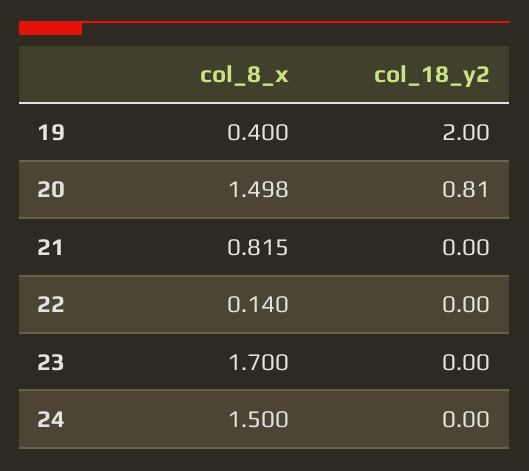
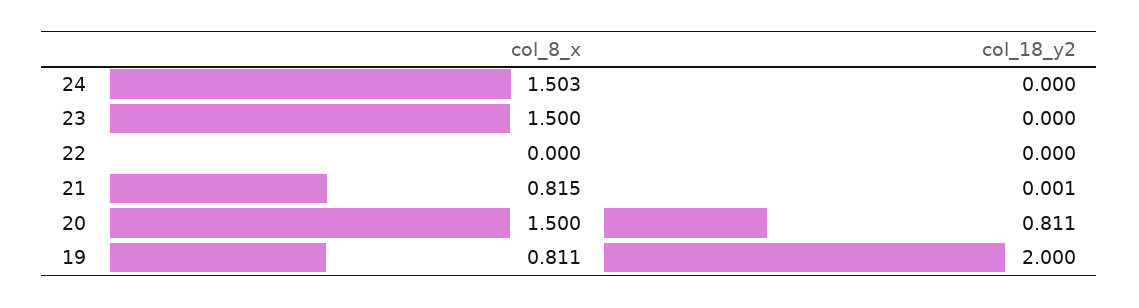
  {
    "col_8_x": {
-     "19": 0.4,
+     "19": 0.811,
-     "20": 1.498,
+     "20": 1.5,
      "21": 0.815,
-     "22": 0.14,
+     "22": 0,
-     "23": 1.7,
+     "23": 1.5,
-     "24": 1.5
+     "24": 1.503
    },
    "col_18_y2": {
      "19": 2,
-     "20": 0.81,
+     "20": 0.811,
-     "21": 0,
+     "21": 0.001,
      "22": 0,
      "23": 0,
      "24": 0
    }
  }

